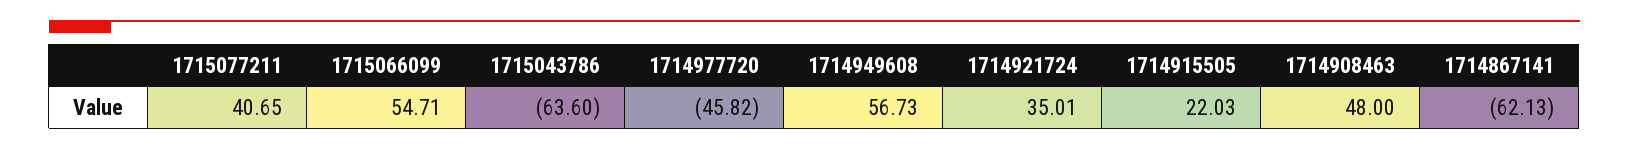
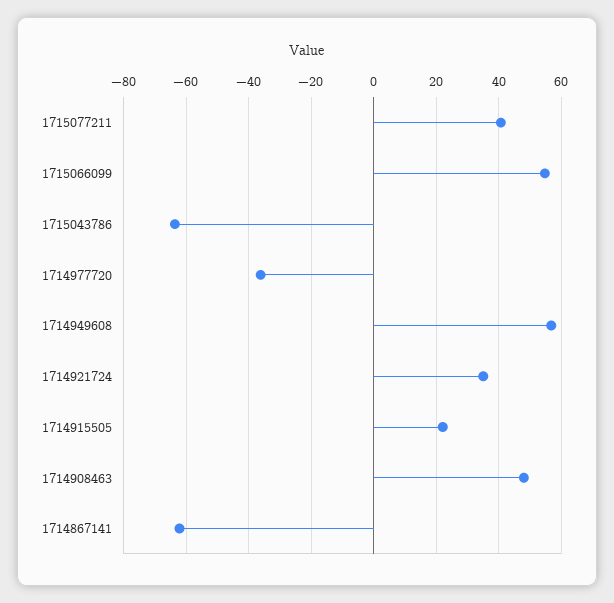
  {
    "1715077211": 40.65,
    "1715066099": 54.71,
    "1715043786": -63.6,
-   "1714977720": -45.82,
+   "1714977720": -36,
    "1714949608": 56.73,
    "1714921724": 35.01,
    "1714915505": 22.03,
    "1714908463": 48,
    "1714867141": -62.13
  }

